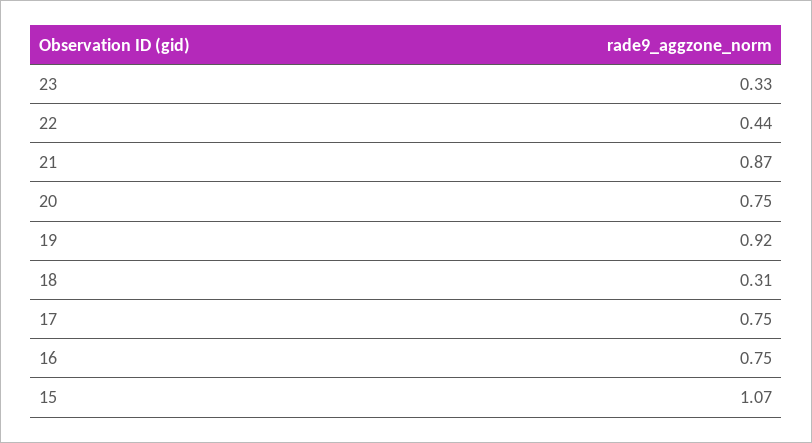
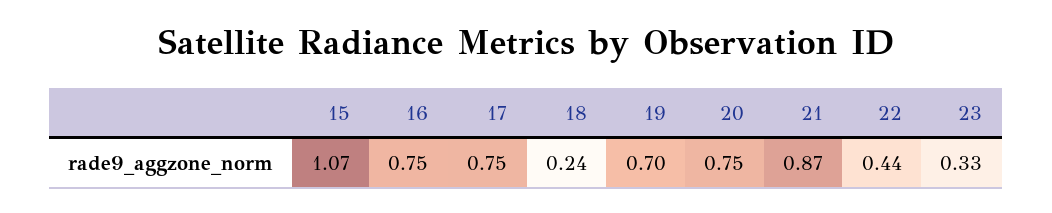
  {
    "23": 0.33,
    "22": 0.44,
    "21": 0.87,
    "20": 0.75,
-   "19": 0.92,
+   "19": 0.7,
-   "18": 0.31,
+   "18": 0.24,
    "17": 0.75,
    "16": 0.75,
    "15": 1.07
  }

